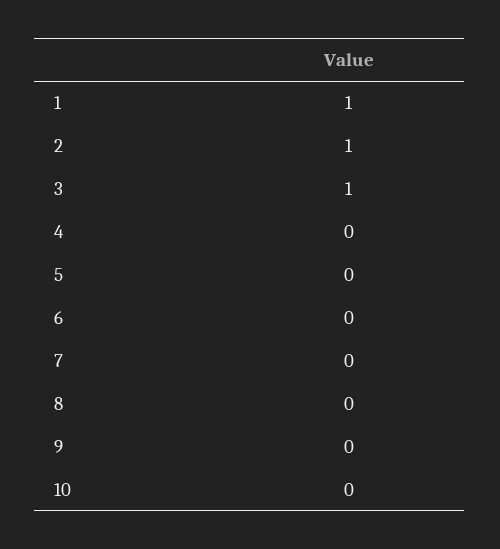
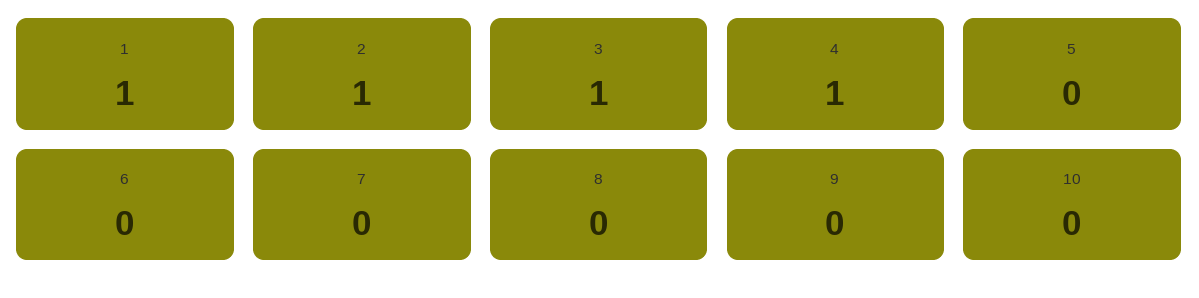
  {
    "1": 1,
    "2": 1,
    "3": 1,
-   "4": 0,
+   "4": 1,
    "5": 0,
    "6": 0,
    "7": 0,
    "8": 0,
    "9": 0,
    "10": 0
  }

